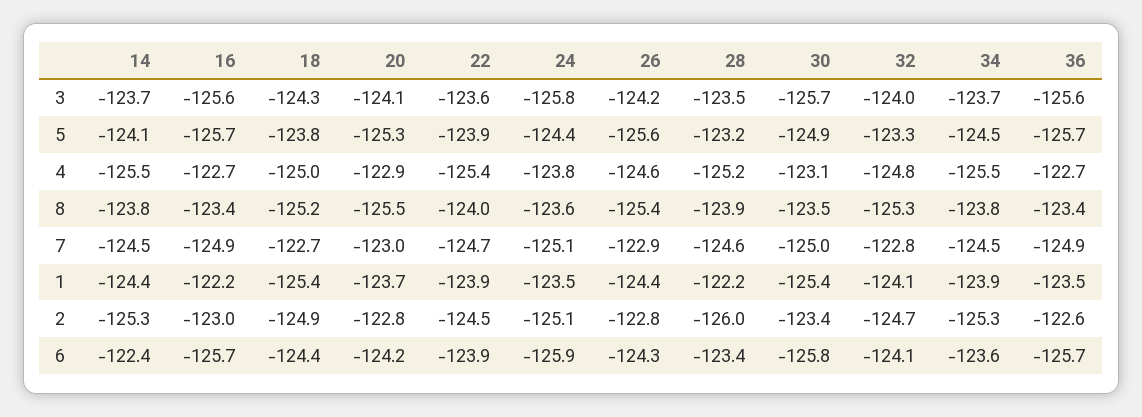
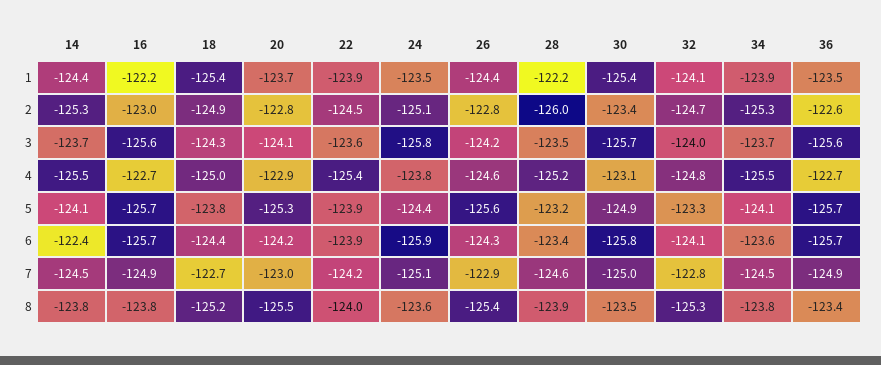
  {
    "14": {
      "3": -123.7,
      "5": -124.1,
      "4": -125.5,
      "8": -123.8,
      "7": -124.5,
      "1": -124.4,
      "2": -125.3,
      "6": -122.4
    },
    "16": {
      "3": -125.6,
      "5": -125.7,
      "4": -122.7,
-     "8": -123.4,
+     "8": -123.8,
      "7": -124.9,
      "1": -122.2,
      "2": -123,
      "6": -125.7
    },
    "18": {
      "3": -124.3,
      "5": -123.8,
      "4": -125,
      "8": -125.2,
      "7": -122.7,
      "1": -125.4,
      "2": -124.9,
      "6": -124.4
    },
    "20": {
      "3": -124.1,
      "5": -125.3,
      "4": -122.9,
      "8": -125.5,
      "7": -123,
      "1": -123.7,
      "2": -122.8,
      "6": -124.2
    },
    "22": {
      "3": -123.6,
      "5": -123.9,
      "4": -125.4,
      "8": -124,
-     "7": -124.7,
+     "7": -124.2,
      "1": -123.9,
      "2": -124.5,
      "6": -123.9
    },
    "24": {
      "3": -125.8,
      "5": -124.4,
      "4": -123.8,
      "8": -123.6,
      "7": -125.1,
      "1": -123.5,
      "2": -125.1,
      "6": -125.9
    },
    "26": {
      "3": -124.2,
      "5": -125.6,
      "4": -124.6,
      "8": -125.4,
      "7": -122.9,
      "1": -124.4,
      "2": -122.8,
      "6": -124.3
    },
    "28": {
      "3": -123.5,
      "5": -123.2,
      "4": -125.2,
      "8": -123.9,
      "7": -124.6,
      "1": -122.2,
      "2": -126,
      "6": -123.4
    },
    "30": {
      "3": -125.7,
      "5": -124.9,
      "4": -123.1,
      "8": -123.5,
      "7": -125,
      "1": -125.4,
      "2": -123.4,
      "6": -125.8
    },
    "32": {
      "3": -124,
      "5": -123.3,
      "4": -124.8,
      "8": -125.3,
      "7": -122.8,
      "1": -124.1,
      "2": -124.7,
      "6": -124.1
    },
    "34": {
      "3": -123.7,
-     "5": -124.5,
+     "5": -124.1,
      "4": -125.5,
      "8": -123.8,
      "7": -124.5,
      "1": -123.9,
      "2": -125.3,
      "6": -123.6
    },
    "36": {
      "3": -125.6,
      "5": -125.7,
      "4": -122.7,
      "8": -123.4,
      "7": -124.9,
      "1": -123.5,
      "2": -122.6,
      "6": -125.7
    }
  }

